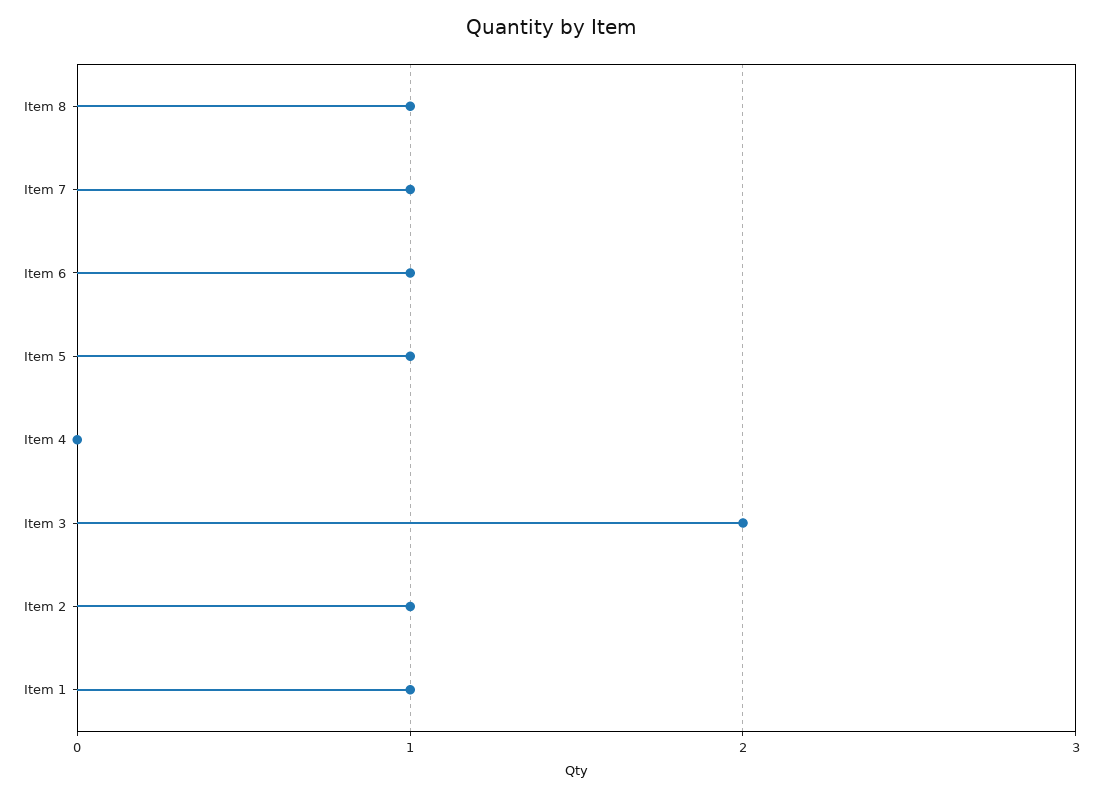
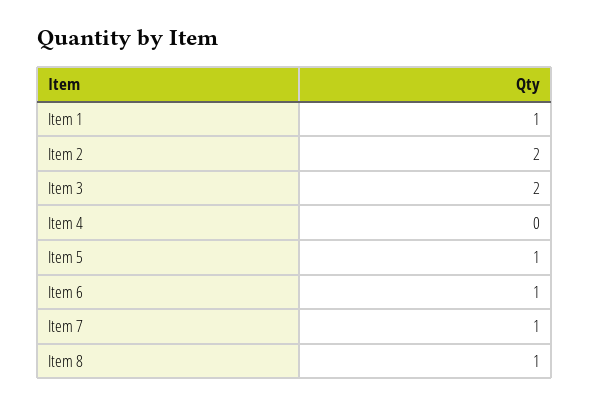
  {
    "Item 8": 1,
    "Item 7": 1,
    "Item 6": 1,
    "Item 5": 1,
    "Item 4": 0,
    "Item 3": 2,
-   "Item 2": 1,
+   "Item 2": 2,
    "Item 1": 1
  }

